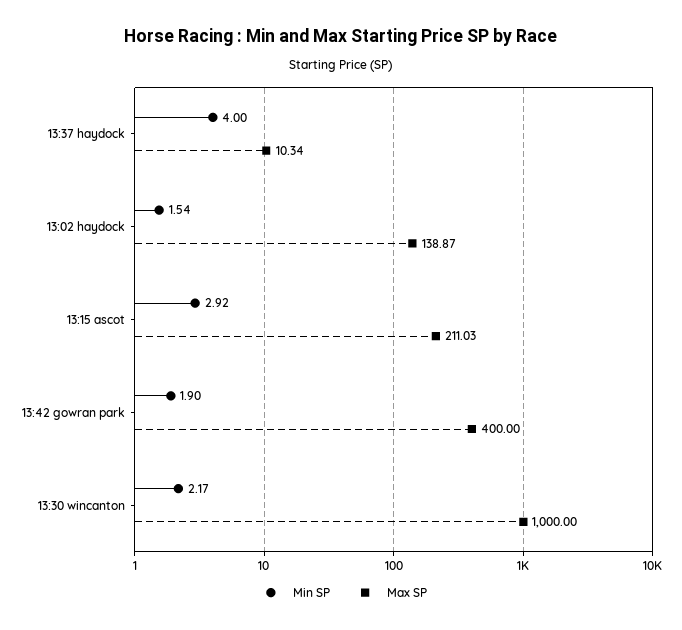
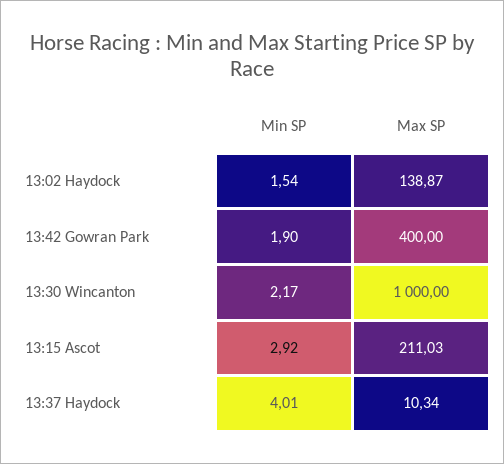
  {
    "Min SP": {
-     "13:37 haydock": 4,
+     "13:37 haydock": 4.01,
      "13:02 haydock": 1.54,
      "13:15 ascot": 2.92,
      "13:42 gowran park": 1.9,
      "13:30 wincanton": 2.17
    },
    "Max SP": {
      "13:37 haydock": 10.34,
      "13:02 haydock": 138.87,
      "13:15 ascot": 211.03,
      "13:42 gowran park": 400,
      "13:30 wincanton": 1000
    }
  }

